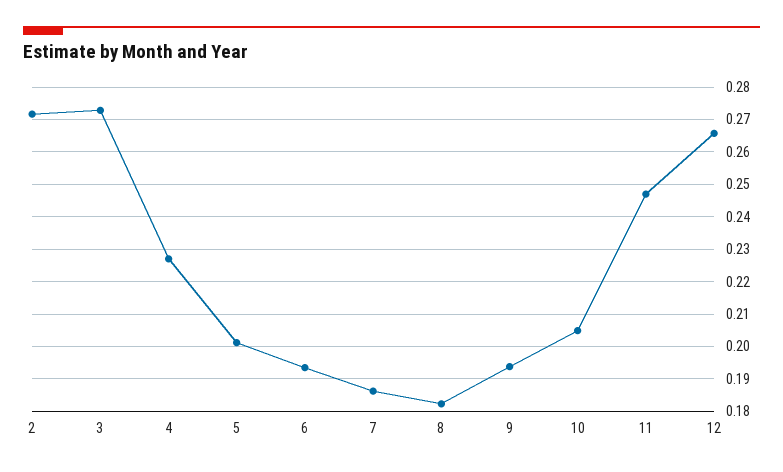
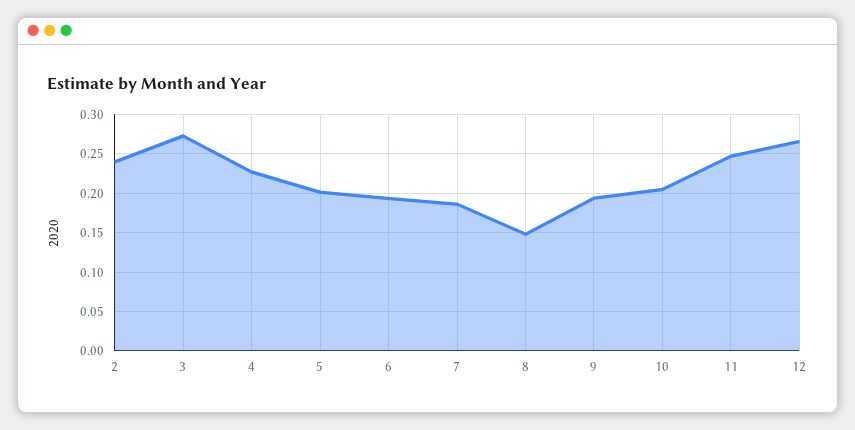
  {
-   "2": 0.272,
+   "2": 0.24,
    "3": 0.272,
    "4": 0.228,
    "5": 0.202,
    "6": 0.194,
    "7": 0.186,
-   "8": 0.182,
+   "8": 0.15,
    "9": 0.194,
    "10": 0.204,
    "11": 0.248,
    "12": 0.266
  }

